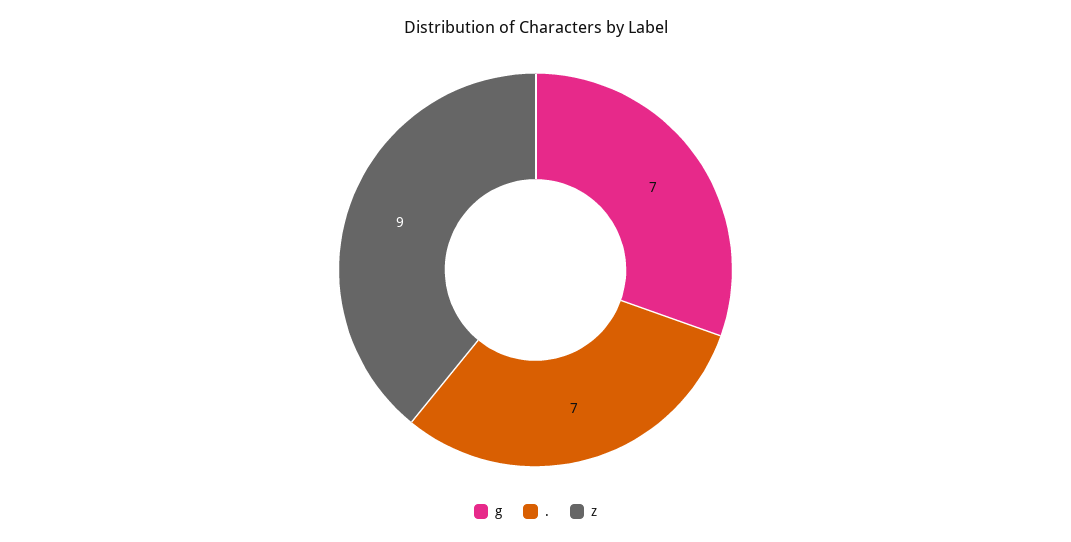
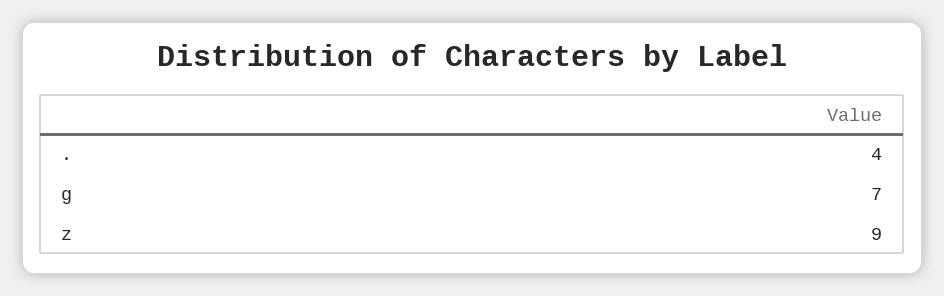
  {
    "g": 7,
-   ".": 7,
+   ".": 4,
    "z": 9
  }

